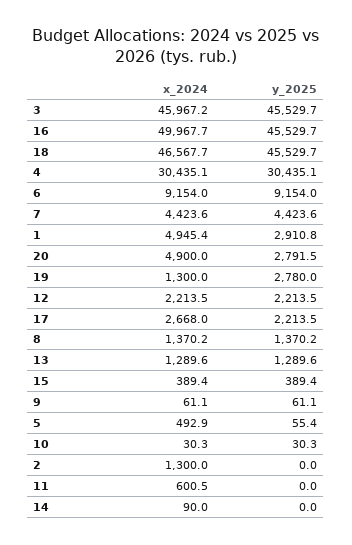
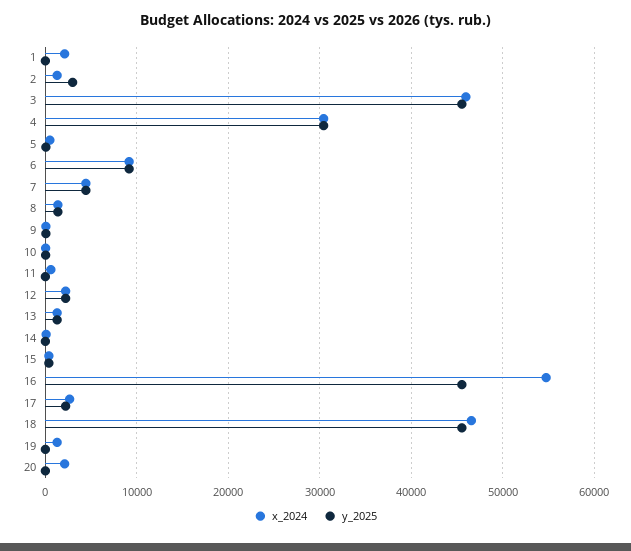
  {
    "x_2024": {
      "3": 45967.2,
-     "16": 49967.7,
+     "16": 55000,
      "18": 46567.7,
      "4": 30435.1,
      "6": 9154,
      "7": 4423.6,
-     "1": 4945.4,
+     "1": 2000,
-     "20": 4900,
+     "20": 2000,
      "19": 1300,
      "12": 2213.5,
      "17": 2668,
      "8": 1370.2,
      "13": 1289.6,
      "15": 389.4,
      "9": 61.1,
      "5": 492.9,
      "10": 30.3,
      "2": 1300,
      "11": 600.5,
      "14": 90
    },
    "y_2025": {
      "3": 45529.7,
      "16": 45529.7,
      "18": 45529.7,
      "4": 30435.1,
      "6": 9154,
      "7": 4423.6,
-     "1": 2910.8,
+     "1": 0,
-     "20": 2791.5,
+     "20": 0,
-     "19": 2780,
+     "19": 0,
      "12": 2213.5,
      "17": 2213.5,
      "8": 1370.2,
      "13": 1289.6,
      "15": 389.4,
      "9": 61.1,
      "5": 55.4,
      "10": 30.3,
-     "2": 0,
+     "2": 3000,
      "11": 0,
      "14": 0
    }
  }

